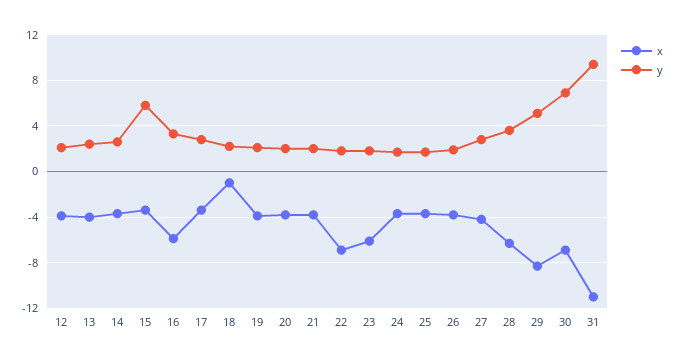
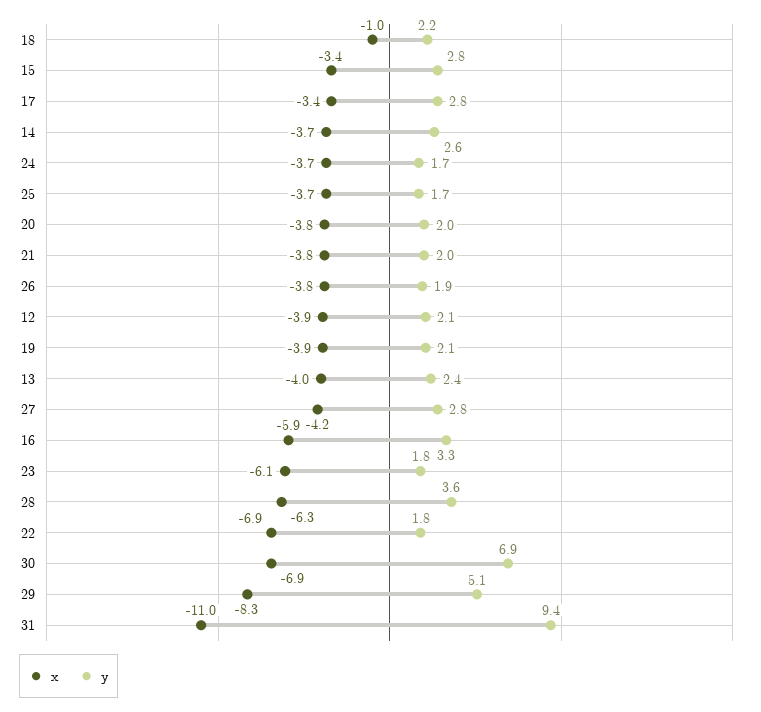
  {
    "x": {
      "12": -3.9,
      "13": -4,
      "14": -3.7,
      "15": -3.4,
      "16": -5.9,
      "17": -3.4,
      "18": -1,
      "19": -3.9,
      "20": -3.8,
      "21": -3.8,
      "22": -6.9,
      "23": -6.1,
      "24": -3.7,
      "25": -3.7,
      "26": -3.8,
      "27": -4.2,
      "28": -6.3,
      "29": -8.3,
      "30": -6.9,
      "31": -11
    },
    "y": {
      "12": 2.1,
      "13": 2.4,
      "14": 2.6,
-     "15": 6,
+     "15": 2.8,
      "16": 3.3,
      "17": 2.8,
      "18": 2.2,
      "19": 2.1,
      "20": 2,
      "21": 2,
      "22": 1.8,
      "23": 1.8,
      "24": 1.7,
      "25": 1.7,
      "26": 1.9,
      "27": 2.8,
      "28": 3.6,
      "29": 5.1,
      "30": 6.9,
      "31": 9.4
    }
  }

